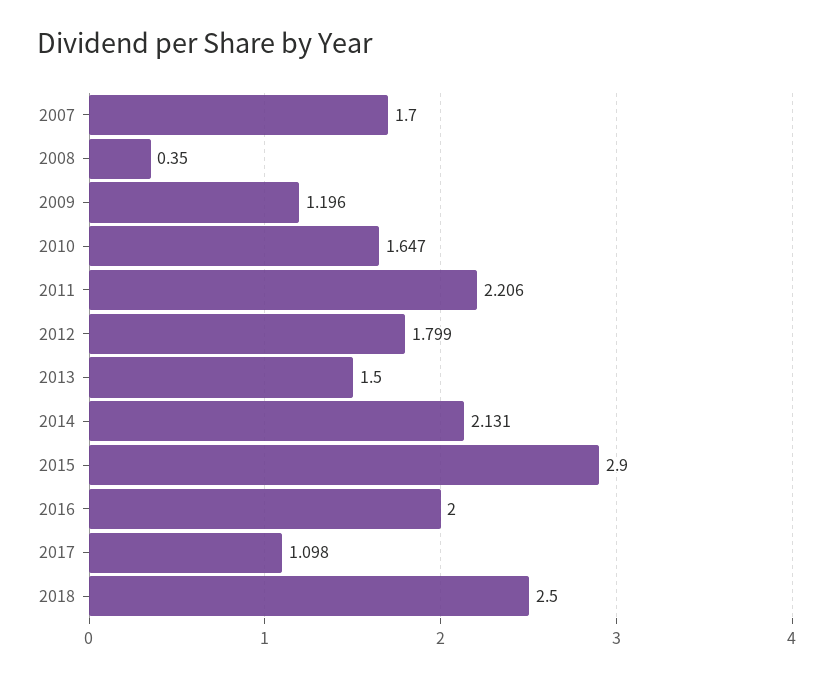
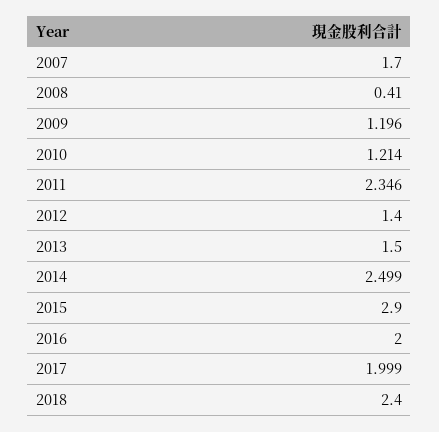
  {
    "2007": 1.7,
-   "2008": 0.35,
+   "2008": 0.41,
    "2009": 1.196,
-   "2010": 1.647,
+   "2010": 1.214,
-   "2011": 2.206,
+   "2011": 2.346,
-   "2012": 1.799,
+   "2012": 1.4,
    "2013": 1.5,
-   "2014": 2.131,
+   "2014": 2.499,
    "2015": 2.9,
    "2016": 2,
-   "2017": 1.098,
+   "2017": 1.999,
-   "2018": 2.5
+   "2018": 2.4
  }

